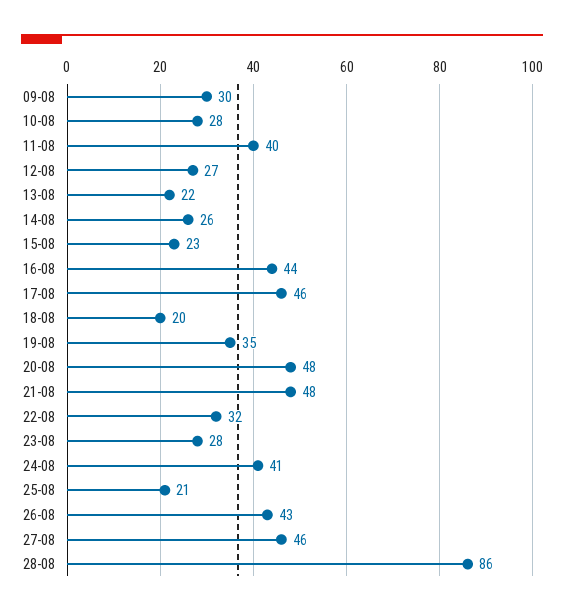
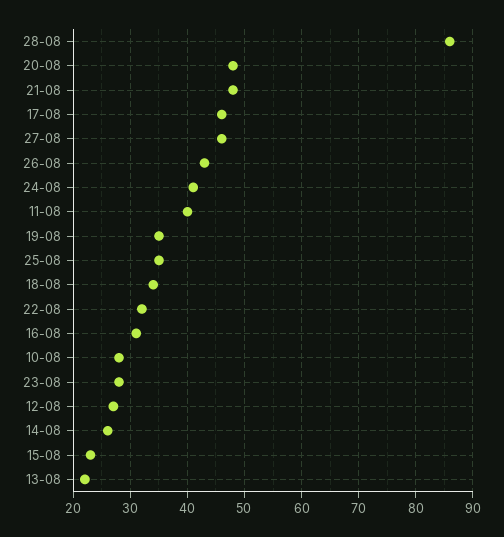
  {
-   "09-08": 30,
    "10-08": 28,
    "11-08": 40,
    "12-08": 27,
    "13-08": 22,
    "14-08": 26,
    "15-08": 23,
-   "16-08": 44,
+   "16-08": 30,
    "17-08": 46,
-   "18-08": 20,
+   "18-08": 35,
    "19-08": 35,
    "20-08": 48,
    "21-08": 48,
    "22-08": 32,
    "23-08": 28,
    "24-08": 41,
-   "25-08": 21,
+   "25-08": 35,
    "26-08": 43,
    "27-08": 46,
    "28-08": 86
  }

